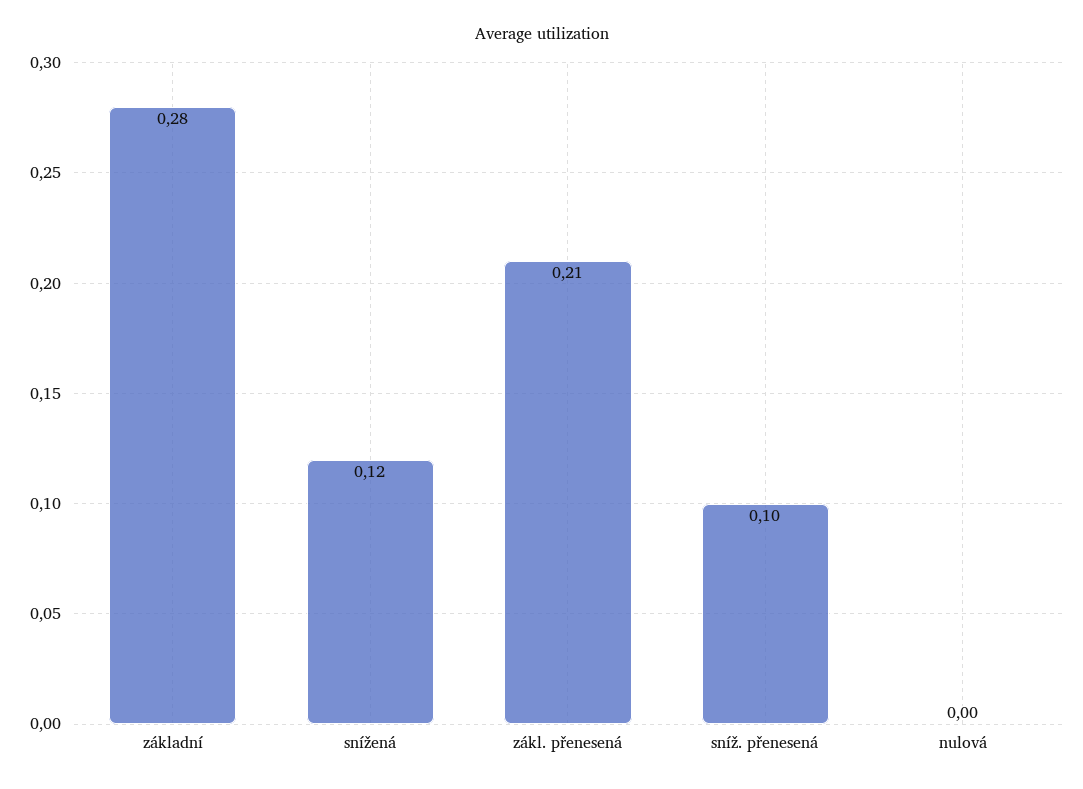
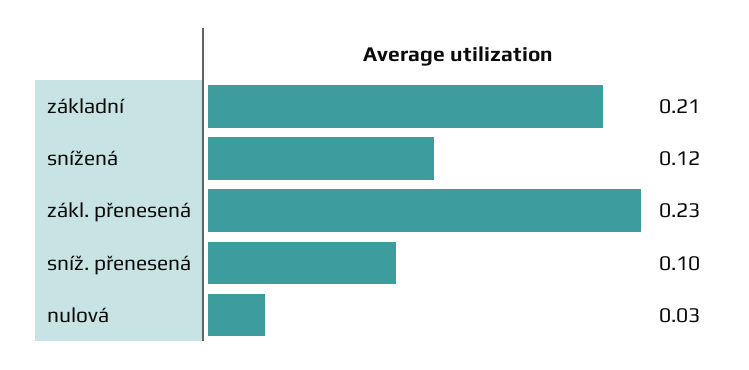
  {
-   "základní": 0.28,
+   "základní": 0.21,
    "snížená": 0.12,
-   "zákl. přenesená": 0.21,
+   "zákl. přenesená": 0.23,
    "sníž. přenesená": 0.1,
-   "nulová": 0
+   "nulová": 0.03
  }

